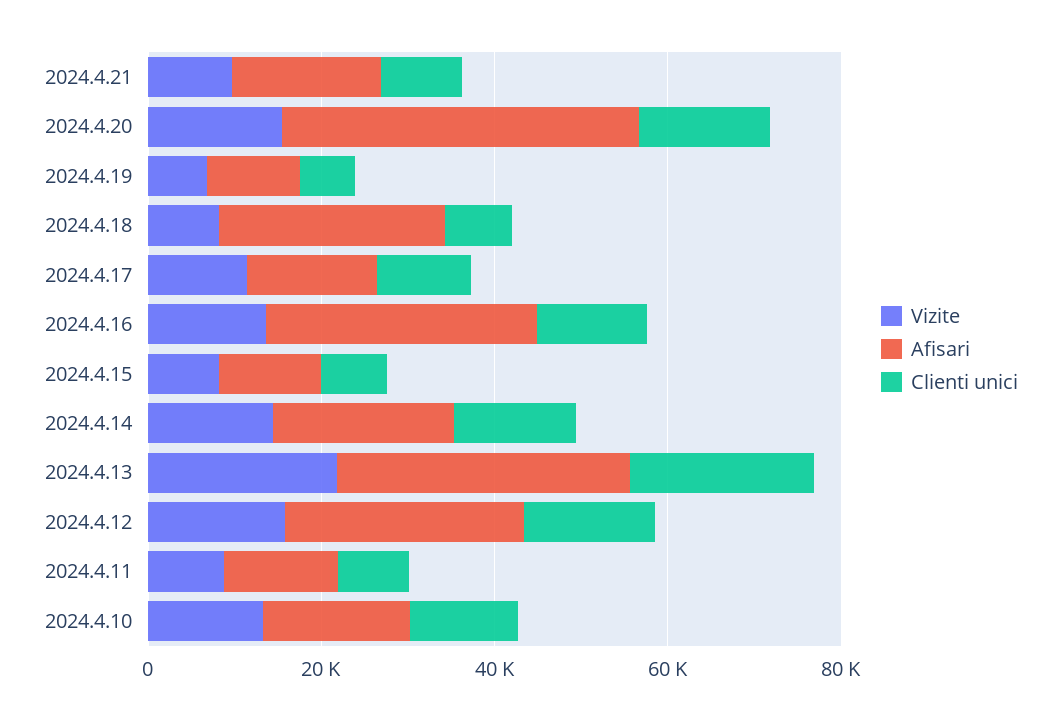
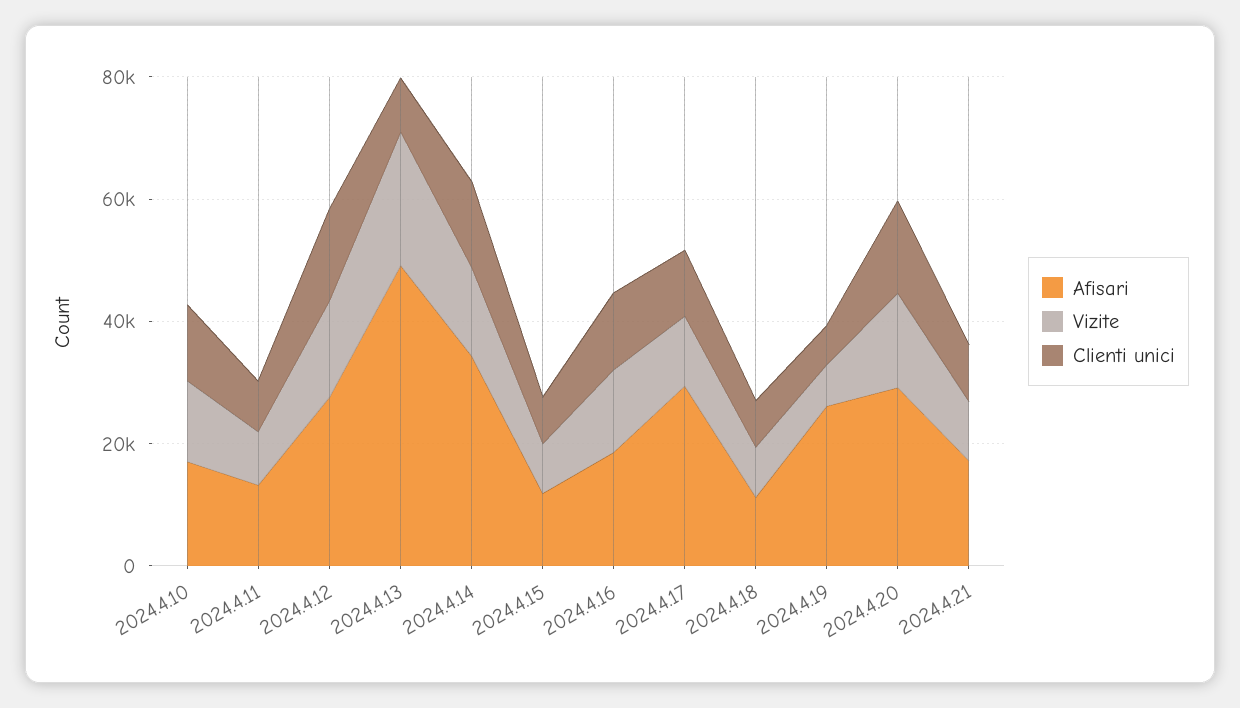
  {
    "Vizite": {
      "2024.4.21": 10000,
      "2024.4.20": 15000,
      "2024.4.19": 5000,
      "2024.4.18": 10000,
      "2024.4.17": 10000,
      "2024.4.16": 15000,
      "2024.4.15": 10000,
      "2024.4.14": 15000,
      "2024.4.13": 20000,
      "2024.4.12": 15000,
      "2024.4.11": 10000,
      "2024.4.10": 15000
    },
    "Afisari": {
      "2024.4.21": 15000,
-     "2024.4.20": 40000,
+     "2024.4.20": 30000,
-     "2024.4.19": 10000,
+     "2024.4.19": 25000,
-     "2024.4.18": 25000,
+     "2024.4.18": 10000,
-     "2024.4.17": 15000,
+     "2024.4.17": 30000,
-     "2024.4.16": 30000,
+     "2024.4.16": 20000,
      "2024.4.15": 10000,
-     "2024.4.14": 20000,
+     "2024.4.14": 35000,
-     "2024.4.13": 35000,
+     "2024.4.13": 50000,
      "2024.4.12": 30000,
      "2024.4.11": 15000,
      "2024.4.10": 15000
    },
    "Clienti unici": {
      "2024.4.21": 10000,
      "2024.4.20": 15000,
      "2024.4.19": 5000,
      "2024.4.18": 10000,
      "2024.4.17": 10000,
      "2024.4.16": 15000,
      "2024.4.15": 10000,
      "2024.4.14": 15000,
-     "2024.4.13": 20000,
+     "2024.4.13": 10000,
      "2024.4.12": 15000,
      "2024.4.11": 10000,
      "2024.4.10": 10000
    }
  }

